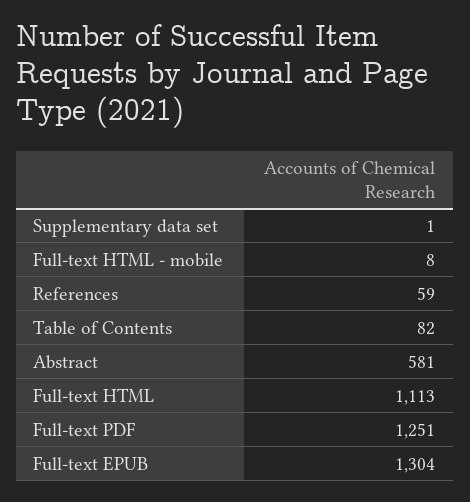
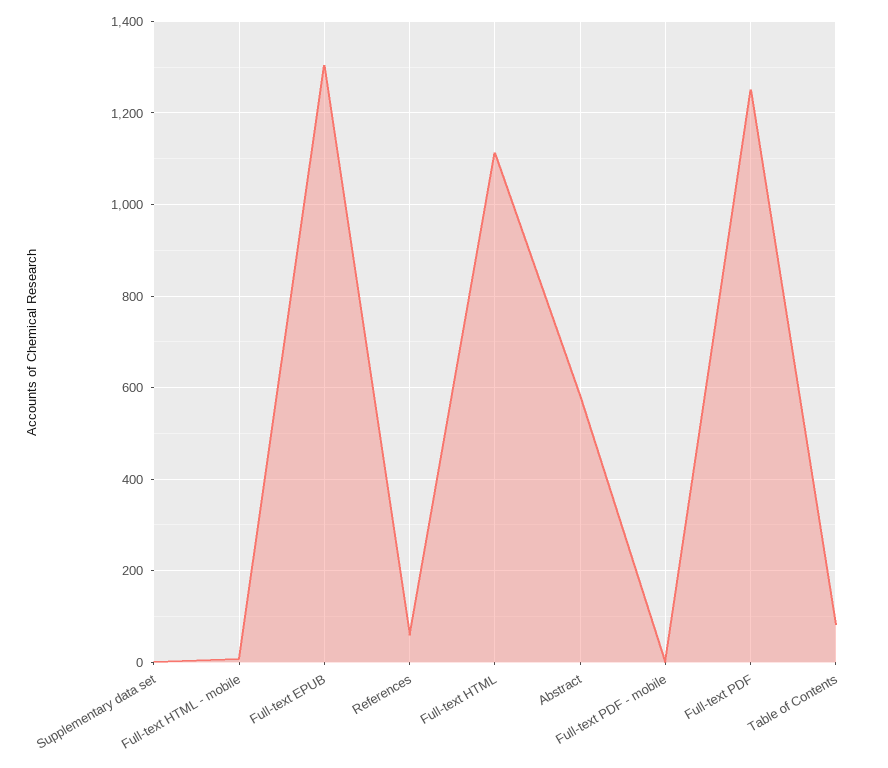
  {
    "Supplementary data set": 1,
    "Full-text HTML - mobile": 8,
    "References": 59,
    "Table of Contents": 82,
    "Abstract": 581,
    "Full-text HTML": 1113,
    "Full-text PDF": 1251,
-   "Full-text EPUB": 1304
+   "Full-text EPUB": 1304,
+   "Full-text PDF - mobile": 0
  }

